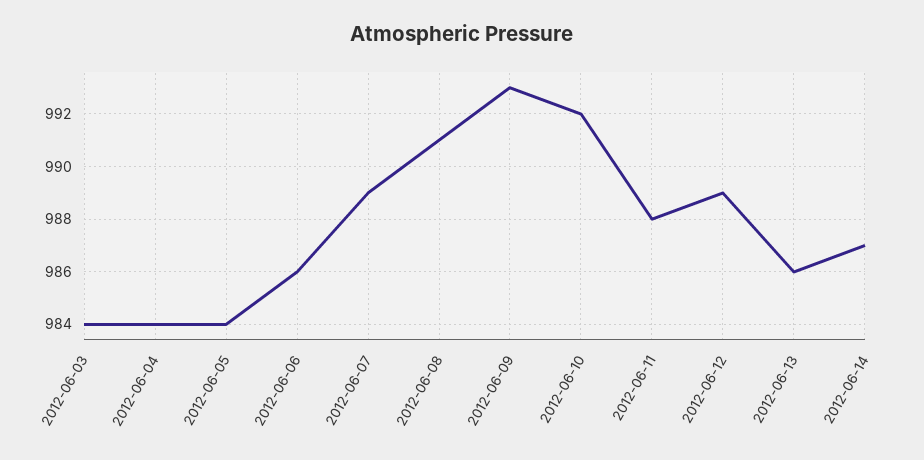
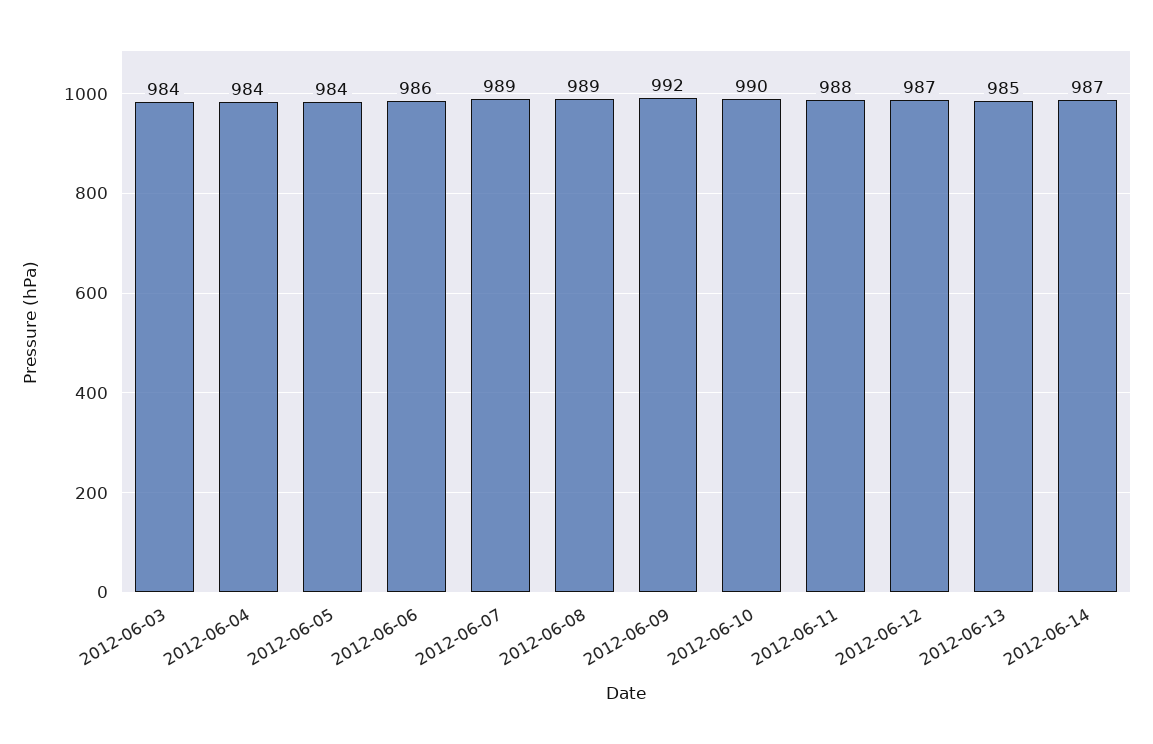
  {
    "2012-06-03": 984,
    "2012-06-04": 984,
    "2012-06-05": 984,
    "2012-06-06": 986,
    "2012-06-07": 989,
-   "2012-06-08": 991,
+   "2012-06-08": 989,
-   "2012-06-09": 993,
+   "2012-06-09": 992,
-   "2012-06-10": 992,
+   "2012-06-10": 990,
    "2012-06-11": 988,
-   "2012-06-12": 989,
+   "2012-06-12": 987,
-   "2012-06-13": 986,
+   "2012-06-13": 985,
    "2012-06-14": 987
  }

